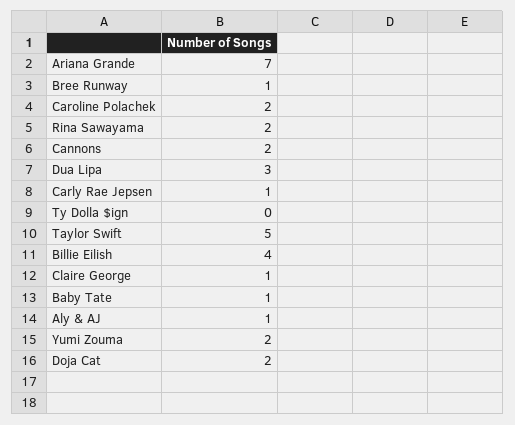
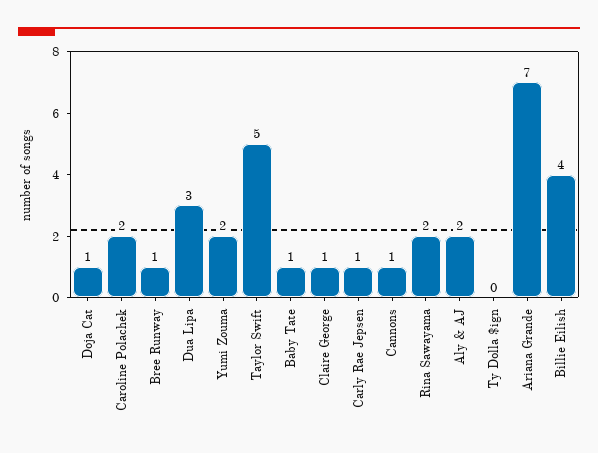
  {
    "Ariana Grande": 7,
    "Bree Runway": 1,
    "Caroline Polachek": 2,
    "Rina Sawayama": 2,
-   "Cannons": 2,
+   "Cannons": 1,
    "Dua Lipa": 3,
    "Carly Rae Jepsen": 1,
    "Ty Dolla $ign": 0,
    "Taylor Swift": 5,
    "Billie Eilish": 4,
    "Claire George": 1,
    "Baby Tate": 1,
-   "Aly & AJ": 1,
+   "Aly & AJ": 2,
    "Yumi Zouma": 2,
-   "Doja Cat": 2
+   "Doja Cat": 1
  }

